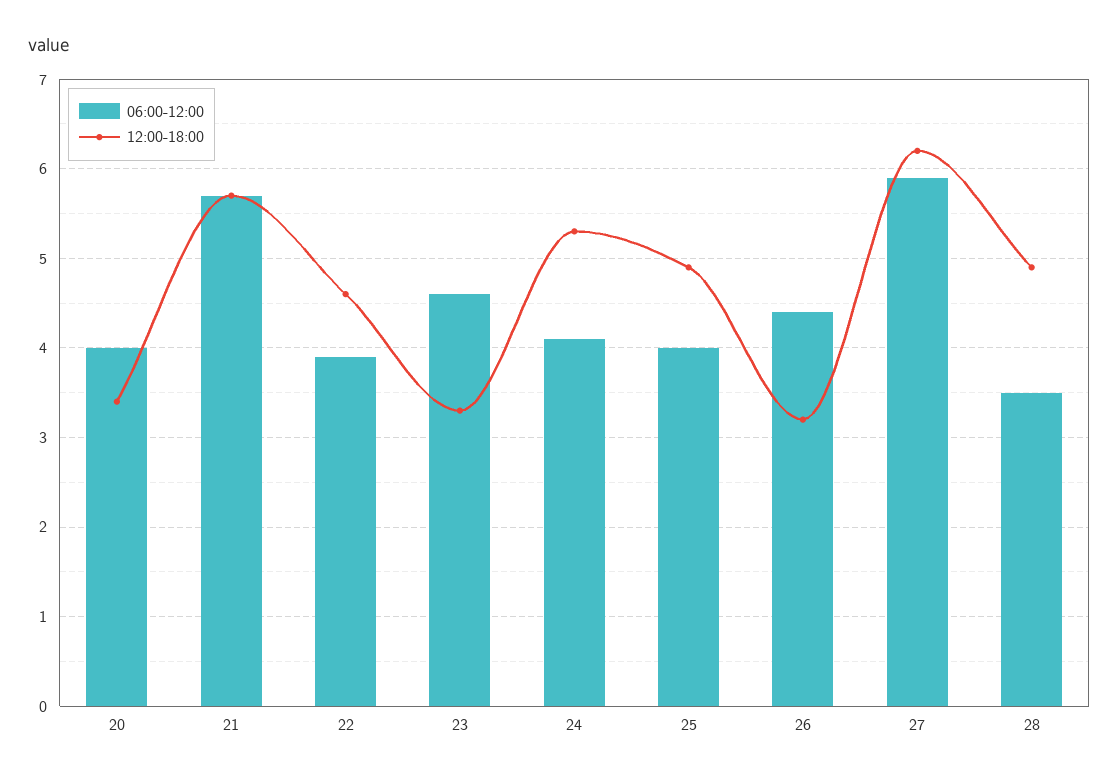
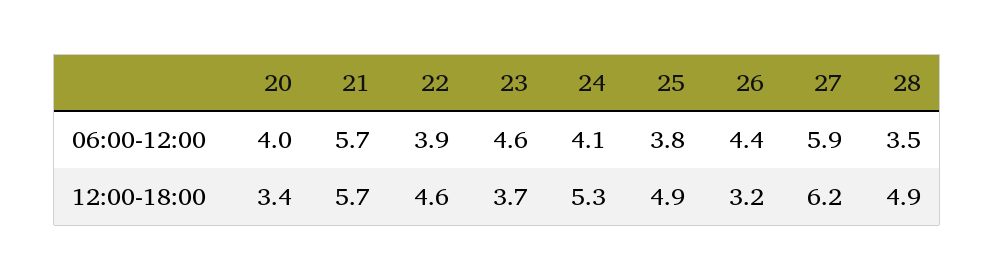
  {
    "06:00-12:00": {
      "20": 4,
      "21": 5.7,
      "22": 3.9,
      "23": 4.6,
      "24": 4.1,
-     "25": 4,
+     "25": 3.8,
      "26": 4.4,
      "27": 5.9,
      "28": 3.5
    },
    "12:00-18:00": {
      "20": 3.4,
      "21": 5.7,
      "22": 4.6,
-     "23": 3.3,
+     "23": 3.7,
      "24": 5.3,
      "25": 4.9,
      "26": 3.2,
      "27": 6.2,
      "28": 4.9
    }
  }

